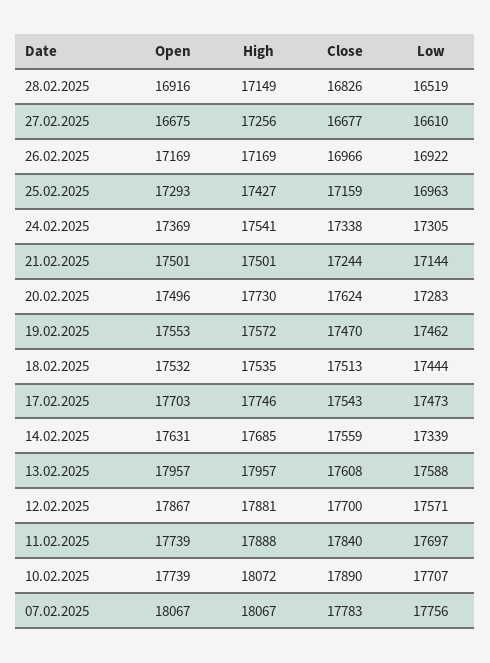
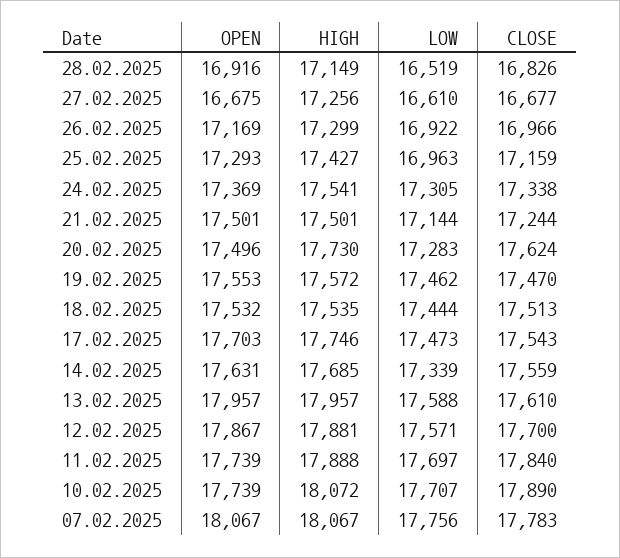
  {
    "Open": {
      "28.02.2025": 16916,
      "27.02.2025": 16675,
      "26.02.2025": 17169,
      "25.02.2025": 17293,
      "24.02.2025": 17369,
      "21.02.2025": 17501,
      "20.02.2025": 17496,
      "19.02.2025": 17553,
      "18.02.2025": 17532,
      "17.02.2025": 17703,
      "14.02.2025": 17631,
      "13.02.2025": 17957,
      "12.02.2025": 17867,
      "11.02.2025": 17739,
      "10.02.2025": 17739,
      "07.02.2025": 18067
    },
    "High": {
      "28.02.2025": 17149,
      "27.02.2025": 17256,
-     "26.02.2025": 17169,
+     "26.02.2025": 17299,
      "25.02.2025": 17427,
      "24.02.2025": 17541,
      "21.02.2025": 17501,
      "20.02.2025": 17730,
      "19.02.2025": 17572,
      "18.02.2025": 17535,
      "17.02.2025": 17746,
      "14.02.2025": 17685,
      "13.02.2025": 17957,
      "12.02.2025": 17881,
      "11.02.2025": 17888,
      "10.02.2025": 18072,
      "07.02.2025": 18067
    },
    "Close": {
      "28.02.2025": 16826,
      "27.02.2025": 16677,
      "26.02.2025": 16966,
      "25.02.2025": 17159,
      "24.02.2025": 17338,
      "21.02.2025": 17244,
      "20.02.2025": 17624,
      "19.02.2025": 17470,
      "18.02.2025": 17513,
      "17.02.2025": 17543,
      "14.02.2025": 17559,
-     "13.02.2025": 17608,
+     "13.02.2025": 17610,
      "12.02.2025": 17700,
      "11.02.2025": 17840,
      "10.02.2025": 17890,
      "07.02.2025": 17783
    },
    "Low": {
      "28.02.2025": 16519,
      "27.02.2025": 16610,
      "26.02.2025": 16922,
      "25.02.2025": 16963,
      "24.02.2025": 17305,
      "21.02.2025": 17144,
      "20.02.2025": 17283,
      "19.02.2025": 17462,
      "18.02.2025": 17444,
      "17.02.2025": 17473,
      "14.02.2025": 17339,
      "13.02.2025": 17588,
      "12.02.2025": 17571,
      "11.02.2025": 17697,
      "10.02.2025": 17707,
      "07.02.2025": 17756
    }
  }

